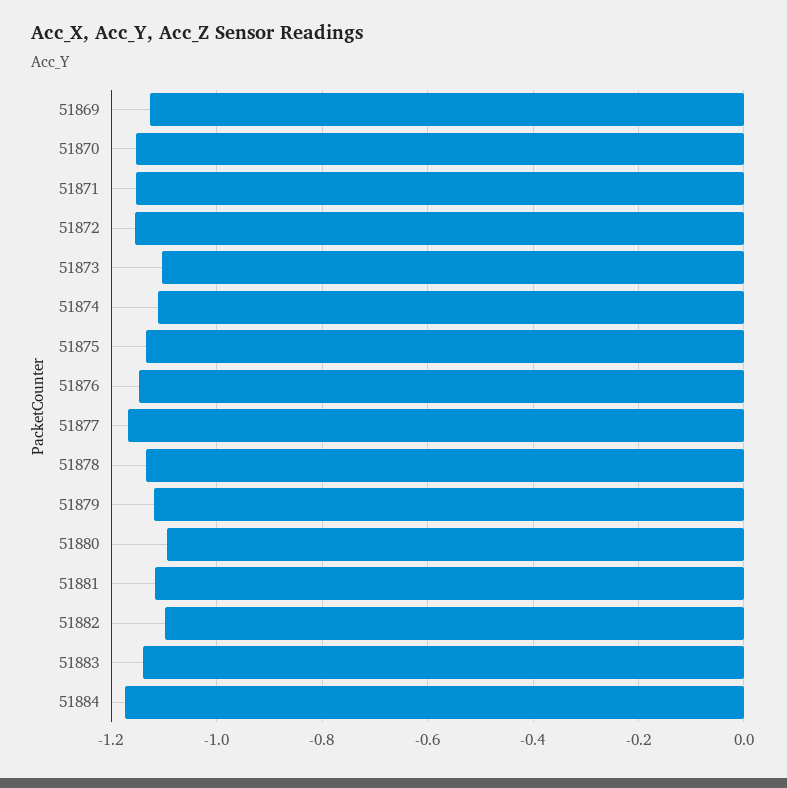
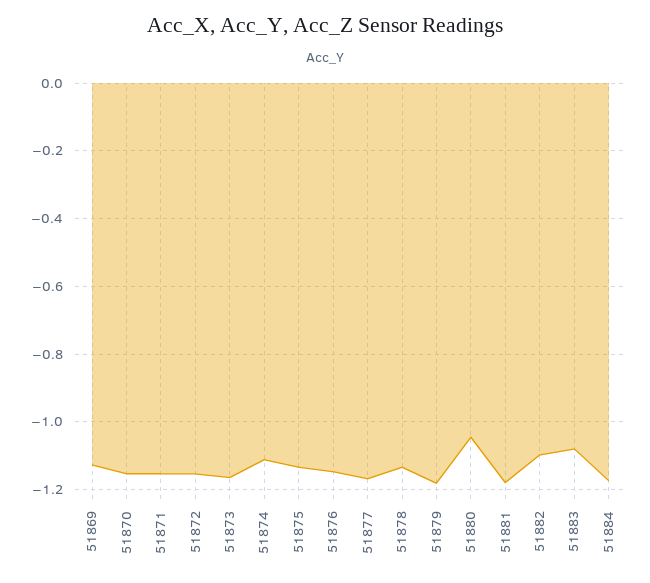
  {
    "51869": -1.12,
    "51870": -1.16,
    "51871": -1.16,
    "51872": -1.16,
-   "51873": -1.1,
+   "51873": -1.16,
    "51874": -1.12,
    "51875": -1.14,
    "51876": -1.14,
    "51877": -1.16,
    "51878": -1.14,
-   "51879": -1.12,
+   "51879": -1.18,
-   "51880": -1.1,
+   "51880": -1.04,
-   "51881": -1.12,
+   "51881": -1.18,
    "51882": -1.1,
-   "51883": -1.14,
+   "51883": -1.08,
    "51884": -1.18
  }

